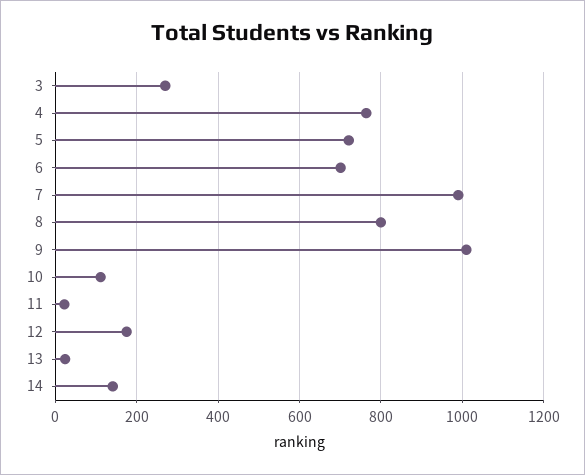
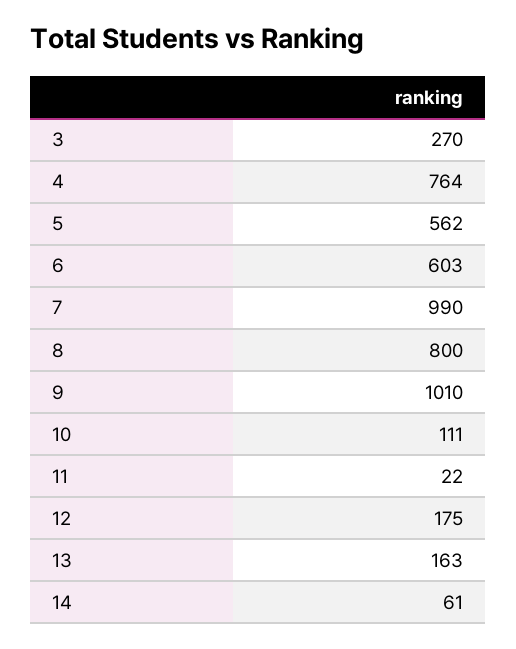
  {
    "3": 270,
    "4": 764,
-   "5": 720,
+   "5": 562,
-   "6": 700,
+   "6": 603,
    "7": 990,
    "8": 800,
    "9": 1010,
    "10": 111,
    "11": 22,
    "12": 175,
-   "13": 20,
+   "13": 163,
-   "14": 140
+   "14": 61
  }

